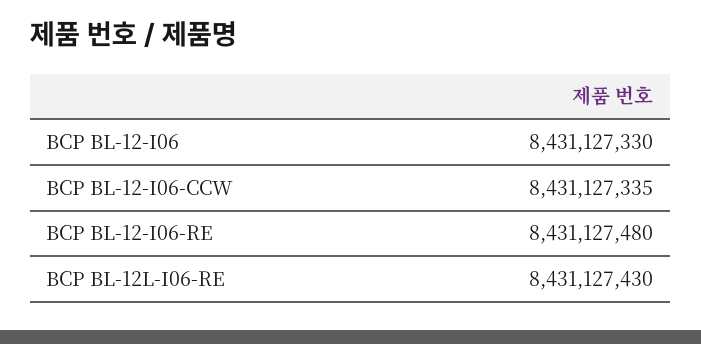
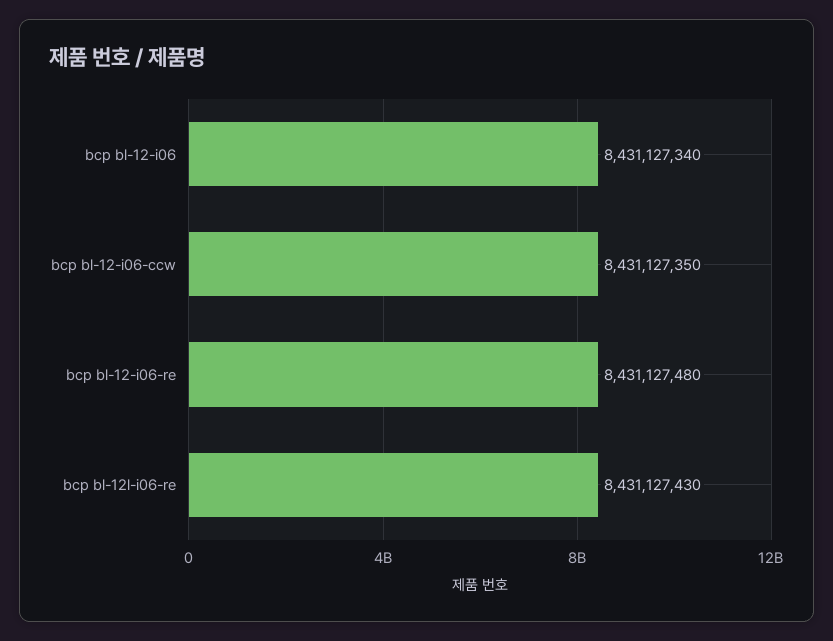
  {
-   "BCP BL-12-I06": 8431127330,
+   "BCP BL-12-I06": 8431127340,
-   "BCP BL-12-I06-CCW": 8431127335,
+   "BCP BL-12-I06-CCW": 8431127350,
    "BCP BL-12-I06-RE": 8431127480,
    "BCP BL-12L-I06-RE": 8431127430
  }

